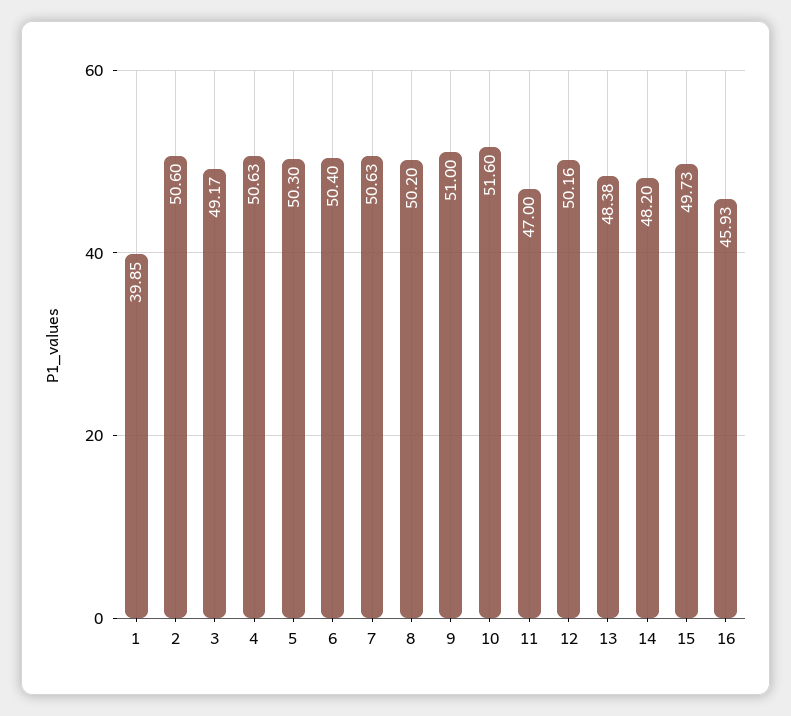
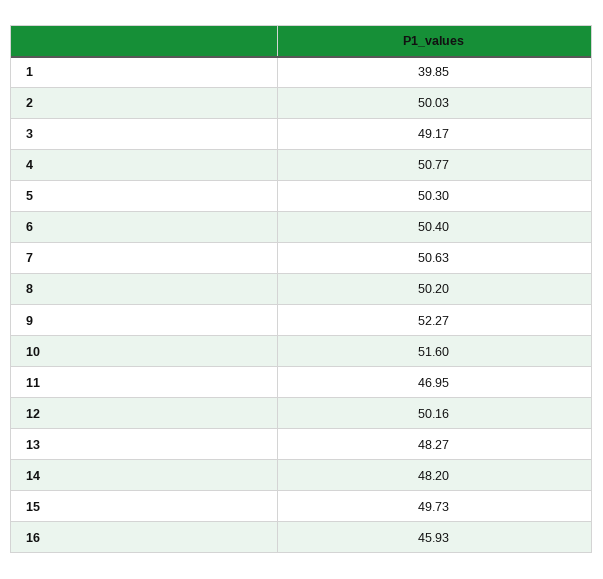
  {
    "1": 39.85,
-   "2": 50.6,
+   "2": 50.03,
    "3": 49.17,
-   "4": 50.63,
+   "4": 50.77,
    "5": 50.3,
    "6": 50.4,
    "7": 50.63,
    "8": 50.2,
-   "9": 51,
+   "9": 52.27,
    "10": 51.6,
-   "11": 47,
+   "11": 46.95,
    "12": 50.16,
-   "13": 48.38,
+   "13": 48.27,
    "14": 48.2,
    "15": 49.73,
    "16": 45.93
  }

